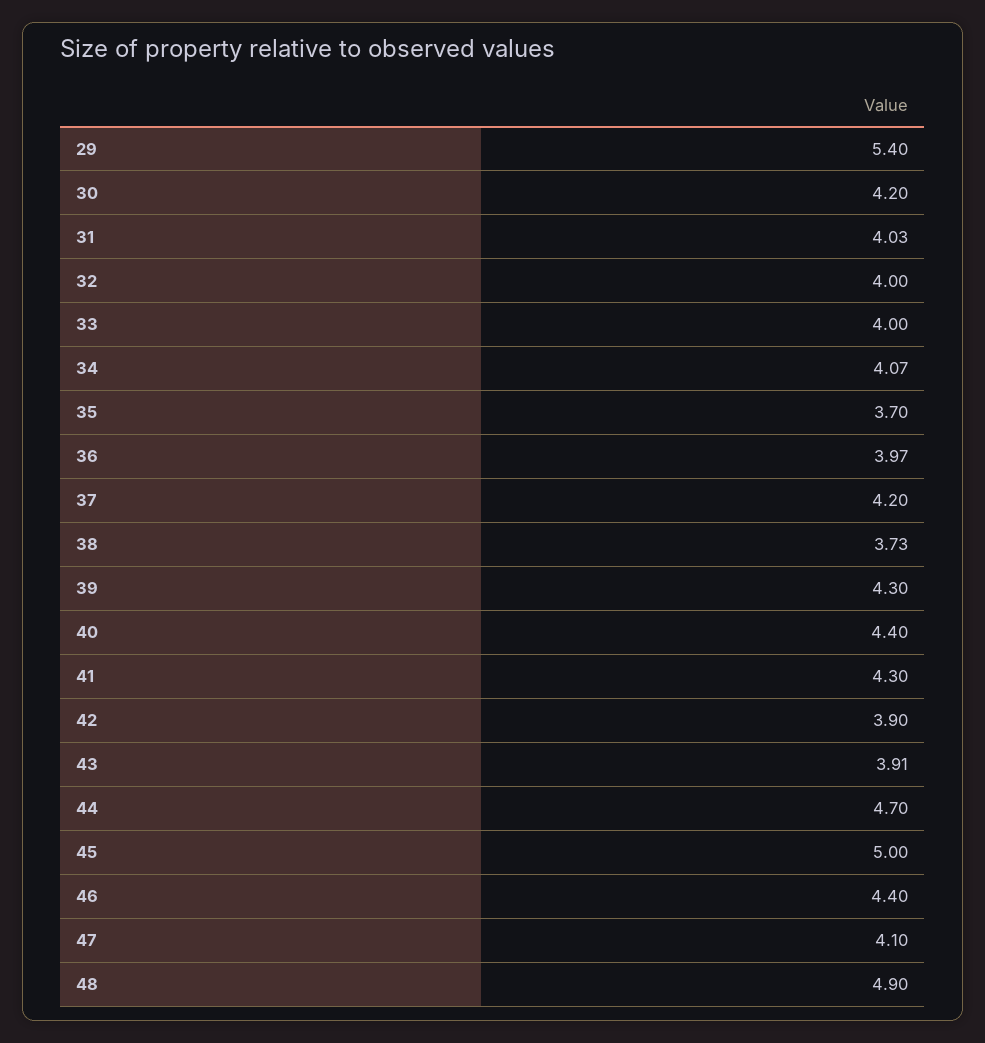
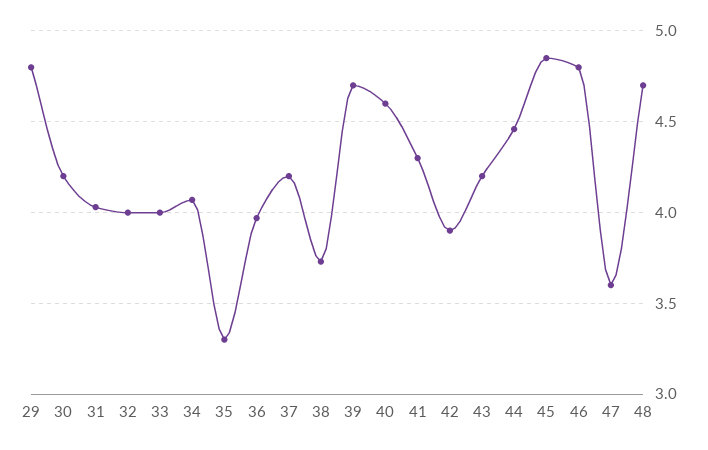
  {
-   "29": 5.4,
+   "29": 4.8,
    "30": 4.2,
    "31": 4.03,
    "32": 4,
    "33": 4,
    "34": 4.07,
-   "35": 3.7,
+   "35": 3.3,
    "36": 3.97,
    "37": 4.2,
    "38": 3.73,
-   "39": 4.3,
+   "39": 4.7,
-   "40": 4.4,
+   "40": 4.6,
    "41": 4.3,
    "42": 3.9,
-   "43": 3.91,
+   "43": 4.2,
-   "44": 4.7,
+   "44": 4.45,
-   "45": 5,
+   "45": 4.85,
-   "46": 4.4,
+   "46": 4.8,
-   "47": 4.1,
+   "47": 3.6,
-   "48": 4.9
+   "48": 4.7
  }

